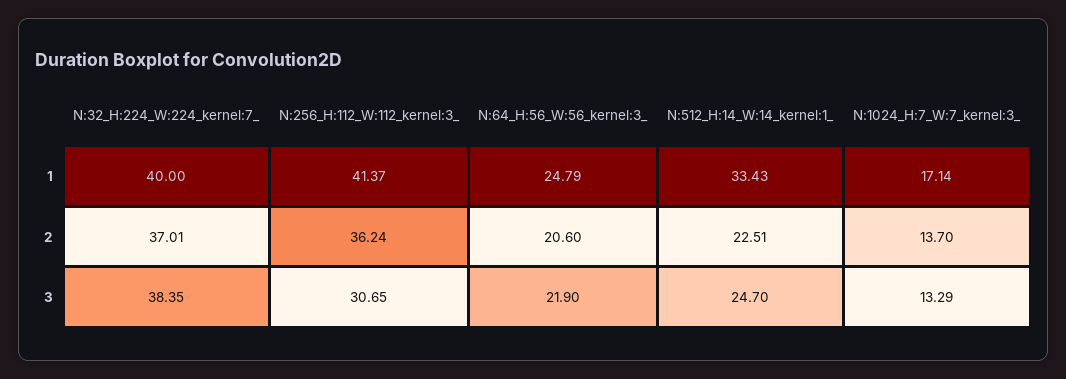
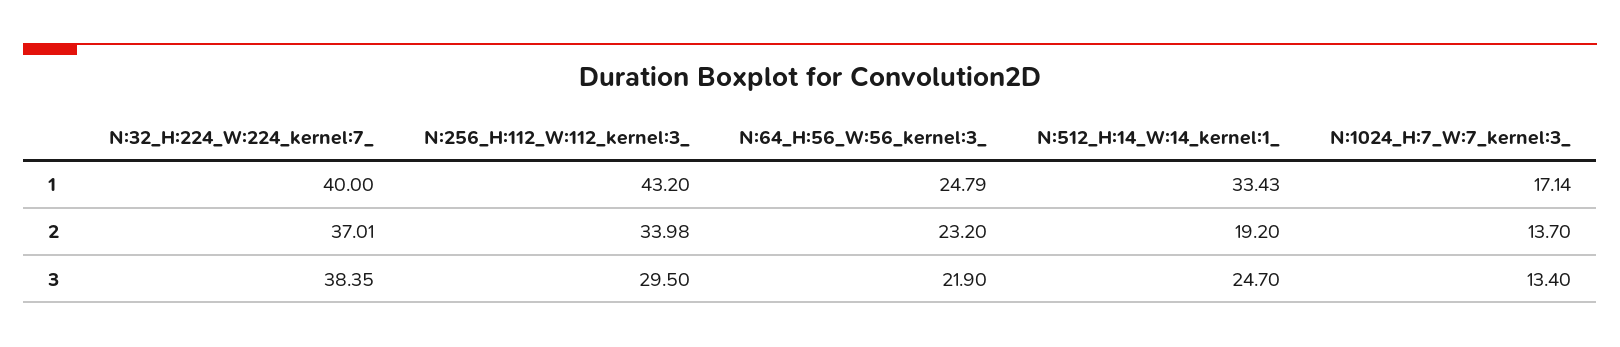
  {
    "N:32_H:224_W:224_kernel:7_": {
      "1": 40,
      "2": 37.01,
      "3": 38.35
    },
    "N:256_H:112_W:112_kernel:3_": {
-     "1": 41.37,
+     "1": 43.2,
-     "2": 36.24,
+     "2": 33.98,
-     "3": 30.65
+     "3": 29.5
    },
    "N:64_H:56_W:56_kernel:3_": {
      "1": 24.79,
-     "2": 20.6,
+     "2": 23.2,
      "3": 21.9
    },
    "N:512_H:14_W:14_kernel:1_": {
      "1": 33.43,
-     "2": 22.51,
+     "2": 19.2,
      "3": 24.7
    },
    "N:1024_H:7_W:7_kernel:3_": {
      "1": 17.14,
      "2": 13.7,
-     "3": 13.29
+     "3": 13.4
    }
  }

